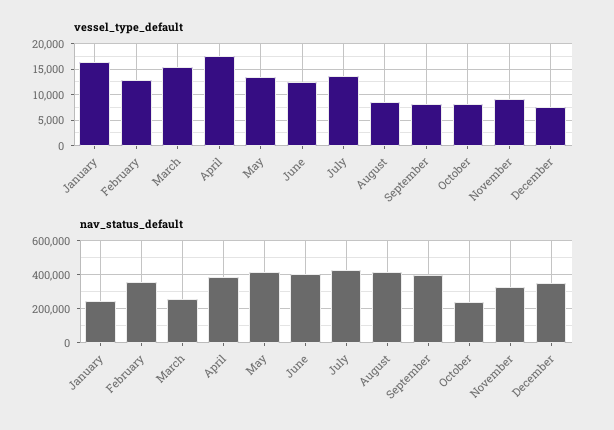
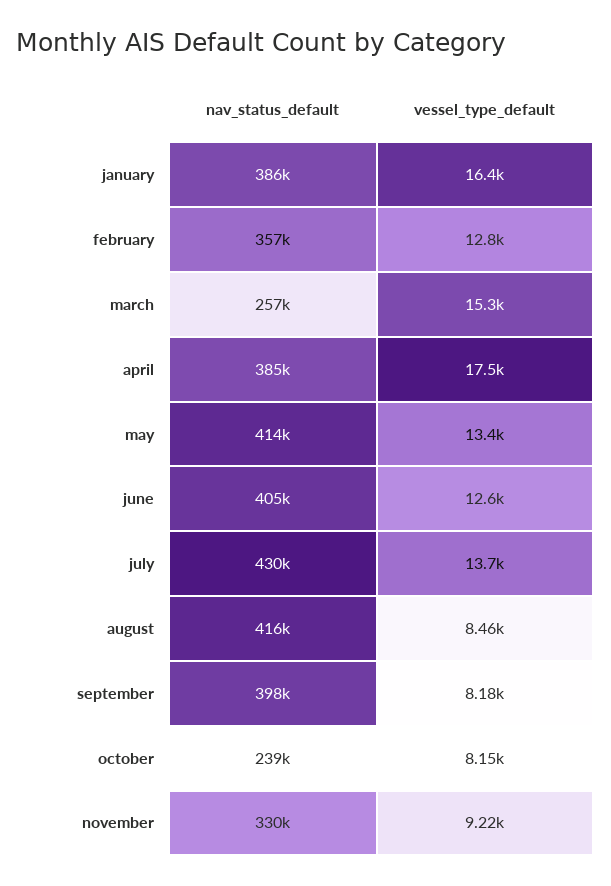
  {
    "vessel_type_default": {
      "January": 16400,
      "February": 12800,
      "March": 15300,
      "April": 17500,
      "May": 13400,
      "June": 12600,
      "July": 13700,
      "August": 8460,
      "September": 8180,
      "October": 8150,
-     "November": 9220,
+     "November": 9220
-     "December": 7500
    },
    "nav_status_default": {
-     "January": 250000,
+     "January": 386000,
      "February": 357000,
      "March": 257000,
      "April": 385000,
      "May": 414000,
      "June": 405000,
      "July": 430000,
      "August": 416000,
      "September": 398000,
      "October": 239000,
-     "November": 330000,
+     "November": 330000
-     "December": 350000
    }
  }

